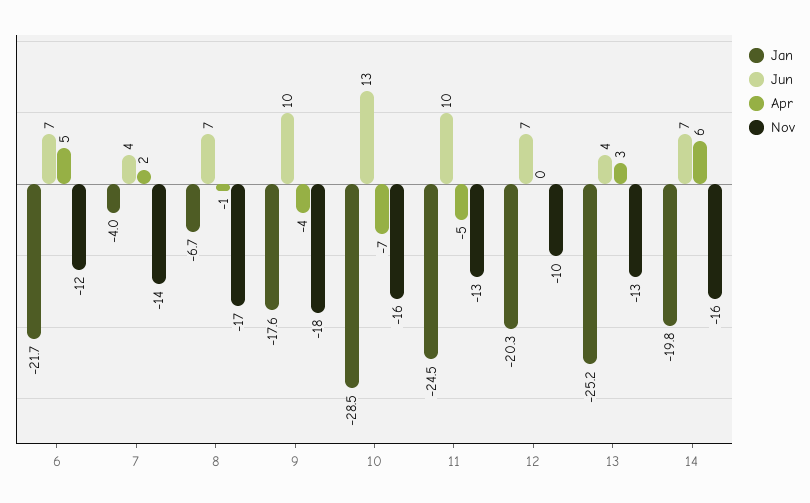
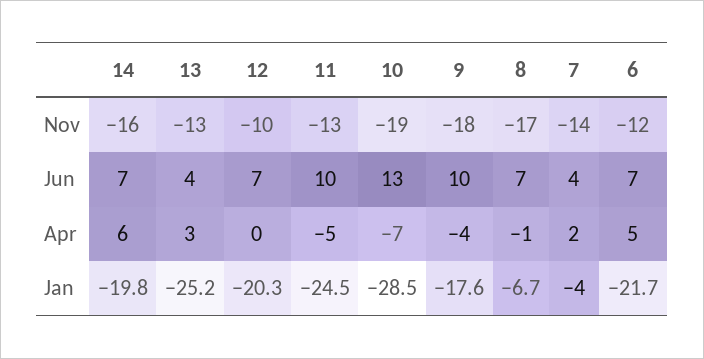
  {
    "Jan": {
      "6": -21.7,
      "7": -4,
      "8": -6.7,
      "9": -17.6,
      "10": -28.5,
      "11": -24.5,
      "12": -20.3,
      "13": -25.2,
      "14": -19.8
    },
    "Jun": {
      "6": 7,
      "7": 4,
      "8": 7,
      "9": 10,
      "10": 13,
      "11": 10,
      "12": 7,
      "13": 4,
      "14": 7
    },
    "Apr": {
      "6": 5,
      "7": 2,
      "8": -1,
      "9": -4,
      "10": -7,
      "11": -5,
      "12": 0,
      "13": 3,
      "14": 6
    },
    "Nov": {
      "6": -12,
      "7": -14,
      "8": -17,
      "9": -18,
-     "10": -16,
+     "10": -19,
      "11": -13,
      "12": -10,
      "13": -13,
      "14": -16
    }
  }

